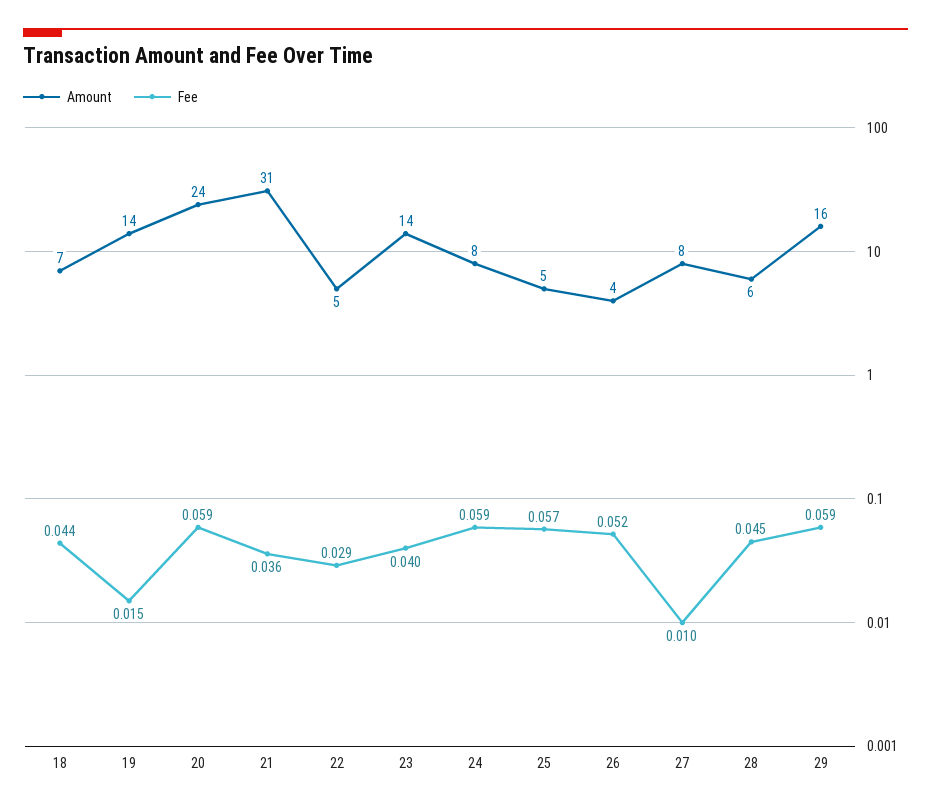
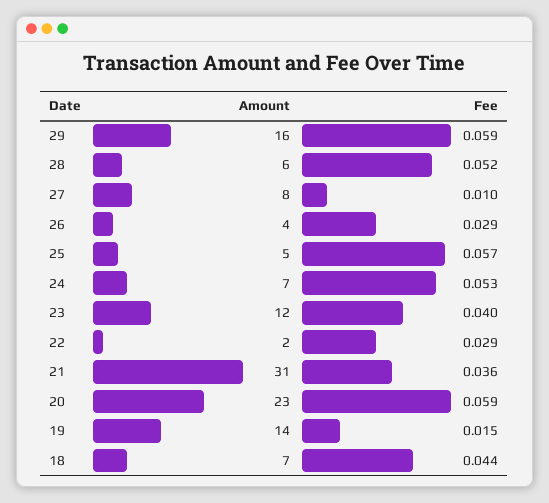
  {
    "Amount": {
      "18": 7,
      "19": 14,
-     "20": 24,
+     "20": 23,
      "21": 31,
-     "22": 5,
+     "22": 2,
-     "23": 14,
+     "23": 12,
-     "24": 8,
+     "24": 7,
      "25": 5,
      "26": 4,
      "27": 8,
      "28": 6,
      "29": 16
    },
    "Fee": {
      "18": 0.044,
      "19": 0.015,
      "20": 0.059,
      "21": 0.036,
      "22": 0.029,
      "23": 0.04,
-     "24": 0.059,
+     "24": 0.053,
      "25": 0.057,
-     "26": 0.052,
+     "26": 0.029,
      "27": 0.01,
-     "28": 0.045,
+     "28": 0.052,
      "29": 0.059
    }
  }

